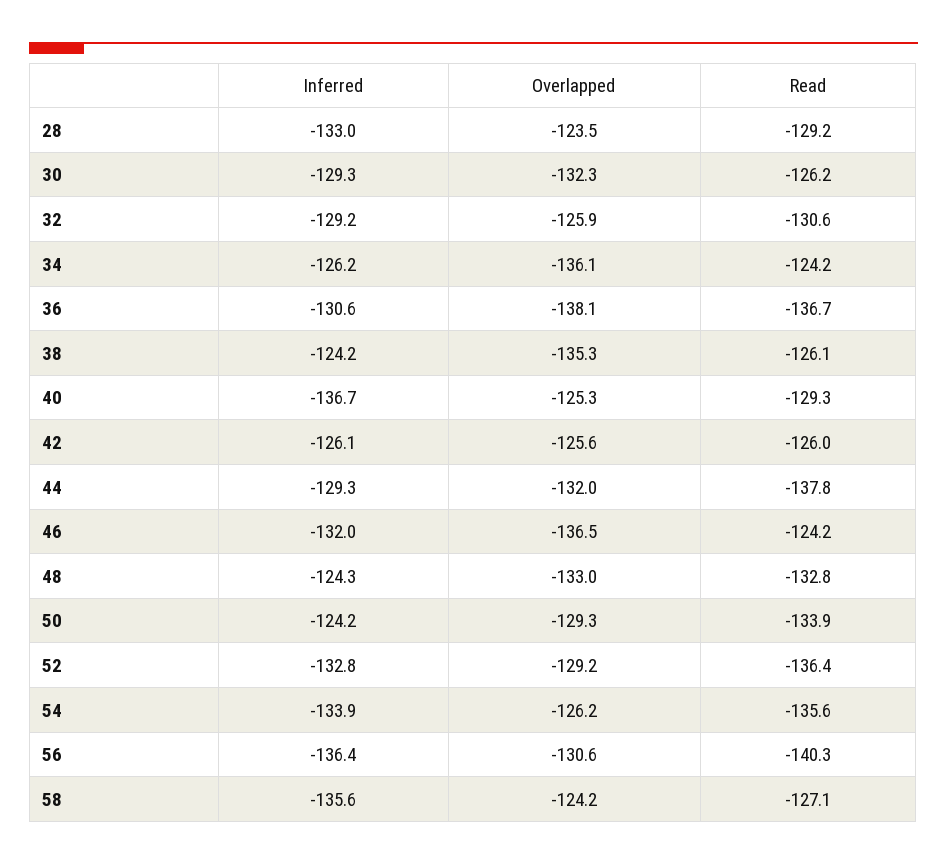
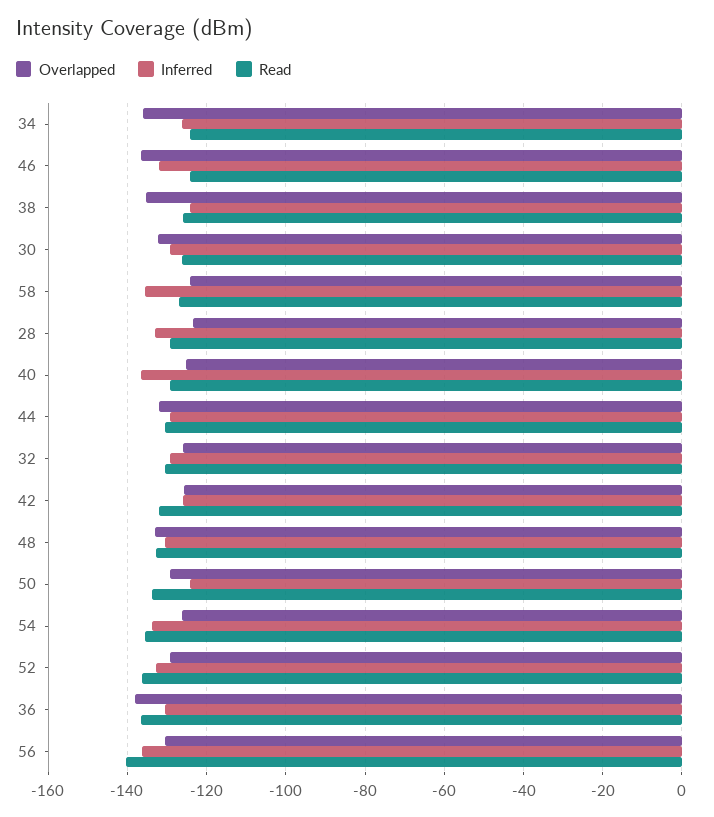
  {
    "Inferred": {
      "28": -133,
      "30": -129.3,
      "32": -129.2,
      "34": -126.2,
      "36": -130.6,
      "38": -124.2,
      "40": -136.7,
      "42": -126.1,
      "44": -129.3,
      "46": -132,
-     "48": -124.3,
+     "48": -130,
      "50": -124.2,
      "52": -132.8,
      "54": -133.9,
      "56": -136.4,
      "58": -135.6
    },
    "Overlapped": {
      "28": -123.5,
      "30": -132.3,
      "32": -125.9,
      "34": -136.1,
      "36": -138.1,
      "38": -135.3,
      "40": -125.3,
      "42": -125.6,
      "44": -132,
      "46": -136.5,
      "48": -133,
      "50": -129.3,
      "52": -129.2,
      "54": -126.2,
      "56": -130.6,
      "58": -124.2
    },
    "Read": {
      "28": -129.2,
      "30": -126.2,
      "32": -130.6,
      "34": -124.2,
      "36": -136.7,
      "38": -126.1,
      "40": -129.3,
-     "42": -126,
+     "42": -132,
-     "44": -137.8,
+     "44": -130,
      "46": -124.2,
      "48": -132.8,
      "50": -133.9,
      "52": -136.4,
      "54": -135.6,
      "56": -140.3,
      "58": -127.1
    }
  }

